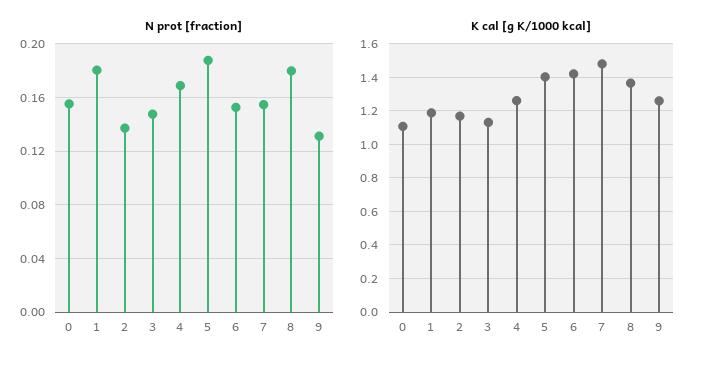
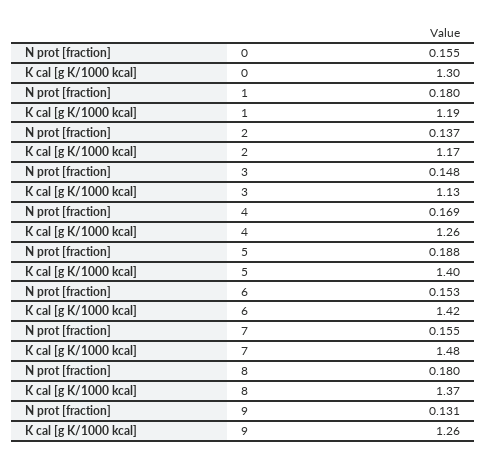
  {
    "N prot [fraction]": {
      "0": 0.155,
      "1": 0.18,
      "2": 0.137,
      "3": 0.148,
      "4": 0.169,
      "5": 0.188,
      "6": 0.153,
      "7": 0.155,
      "8": 0.18,
      "9": 0.131
    },
    "K cal [g K/1000 kcal]": {
-     "0": 1.1,
+     "0": 1.3,
      "1": 1.19,
      "2": 1.17,
      "3": 1.13,
      "4": 1.26,
      "5": 1.4,
      "6": 1.42,
      "7": 1.48,
      "8": 1.37,
      "9": 1.26
    }
  }

